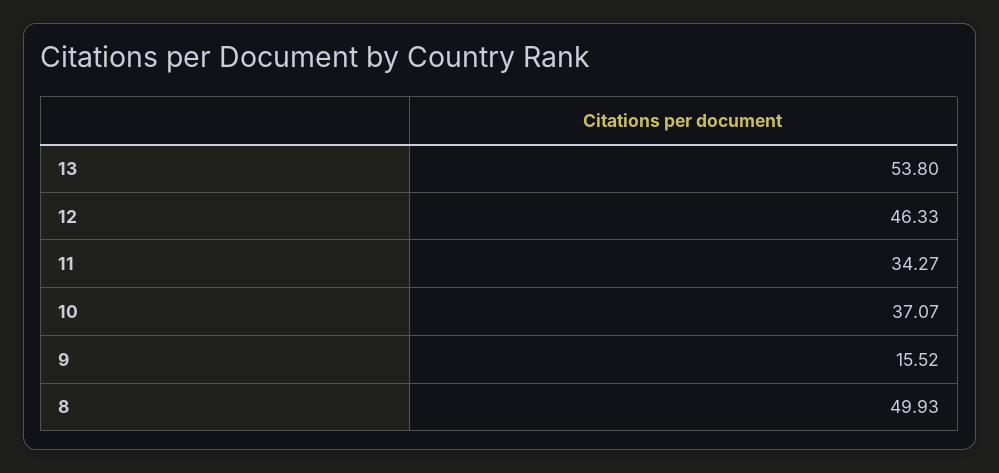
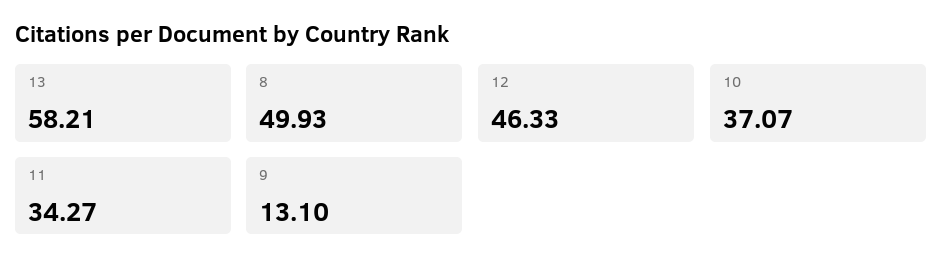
  {
-   "13": 53.8,
+   "13": 58.21,
    "12": 46.33,
    "11": 34.27,
    "10": 37.07,
-   "9": 15.52,
+   "9": 13.1,
    "8": 49.93
  }

